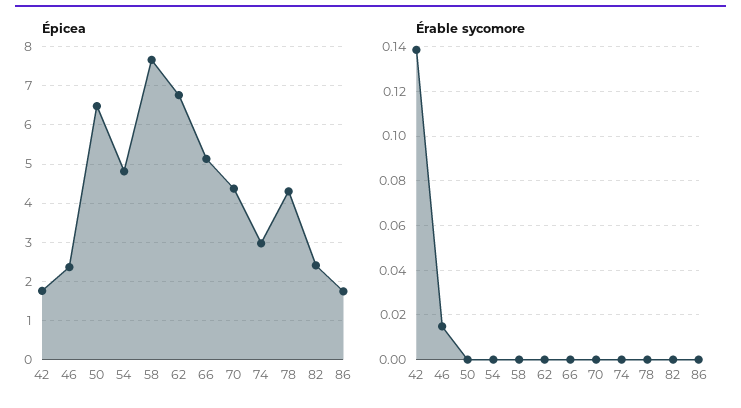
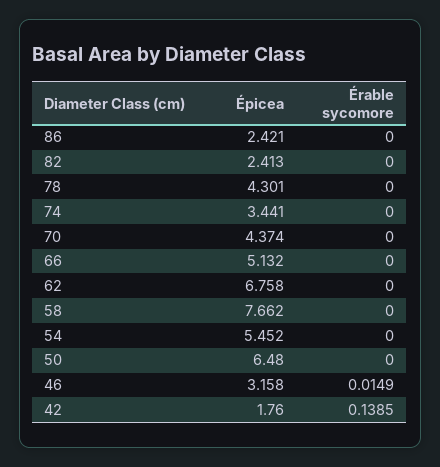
  {
    "Épicea": {
      "42": 1.76,
-     "46": 2.4,
+     "46": 3.158,
      "50": 6.48,
-     "54": 4.8,
+     "54": 5.452,
      "58": 7.662,
      "62": 6.758,
      "66": 5.132,
      "70": 4.374,
-     "74": 3,
+     "74": 3.441,
      "78": 4.301,
      "82": 2.413,
-     "86": 1.8
+     "86": 2.421
    },
    "Érable sycomore": {
      "42": 0.1385,
      "46": 0.0149,
      "50": 0,
      "54": 0,
      "58": 0,
      "62": 0,
      "66": 0,
      "70": 0,
      "74": 0,
      "78": 0,
      "82": 0,
      "86": 0
    }
  }

